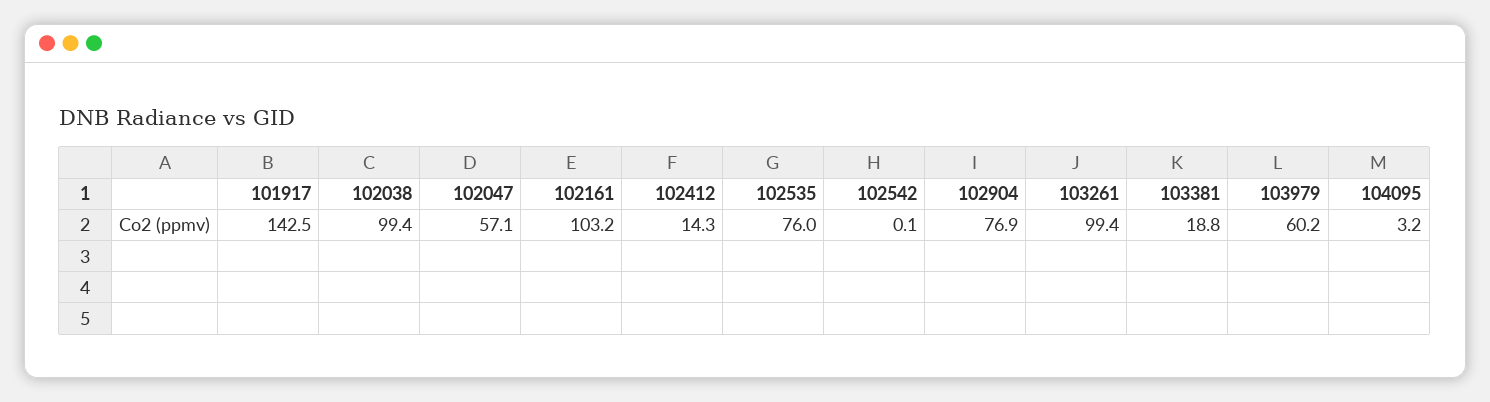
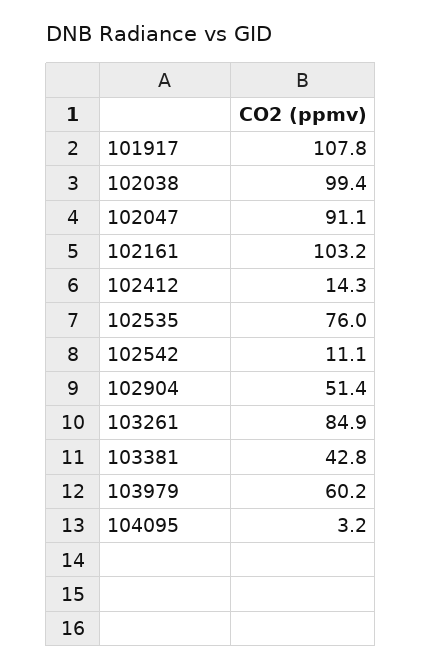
  {
-   "101917": 142.5,
+   "101917": 107.8,
    "102038": 99.4,
-   "102047": 57.1,
+   "102047": 91.1,
    "102161": 103.2,
    "102412": 14.3,
    "102535": 76,
-   "102542": 0.1,
+   "102542": 11.1,
-   "102904": 76.9,
+   "102904": 51.4,
-   "103261": 99.4,
+   "103261": 84.9,
-   "103381": 18.8,
+   "103381": 42.8,
    "103979": 60.2,
    "104095": 3.2
  }

